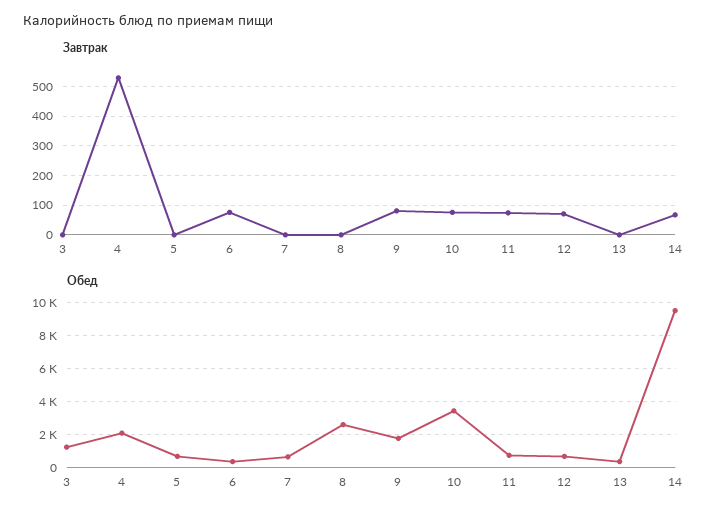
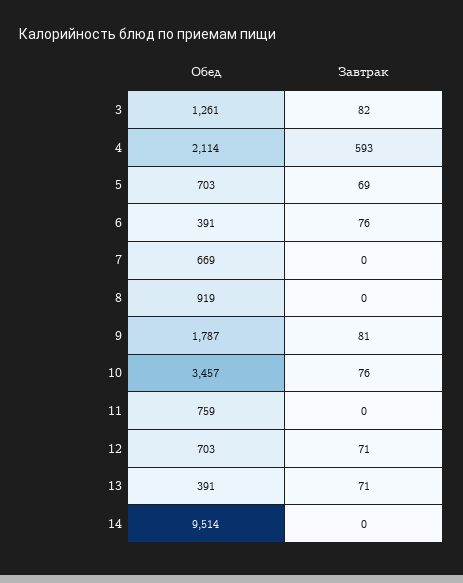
  {
    "Завтрак": {
-     "3": 0,
+     "3": 82,
-     "4": 525,
+     "4": 593,
-     "5": 0,
+     "5": 69,
      "6": 76,
      "7": 0,
      "8": 0,
      "9": 81,
      "10": 76,
-     "11": 75,
+     "11": 0,
      "12": 71,
-     "13": 0,
+     "13": 71,
-     "14": 75
+     "14": 0
    },
    "Обед": {
      "3": 1261,
      "4": 2114,
      "5": 703,
      "6": 391,
      "7": 669,
-     "8": 2500,
+     "8": 919,
      "9": 1787,
      "10": 3457,
      "11": 759,
      "12": 703,
      "13": 391,
      "14": 9514
    }
  }

